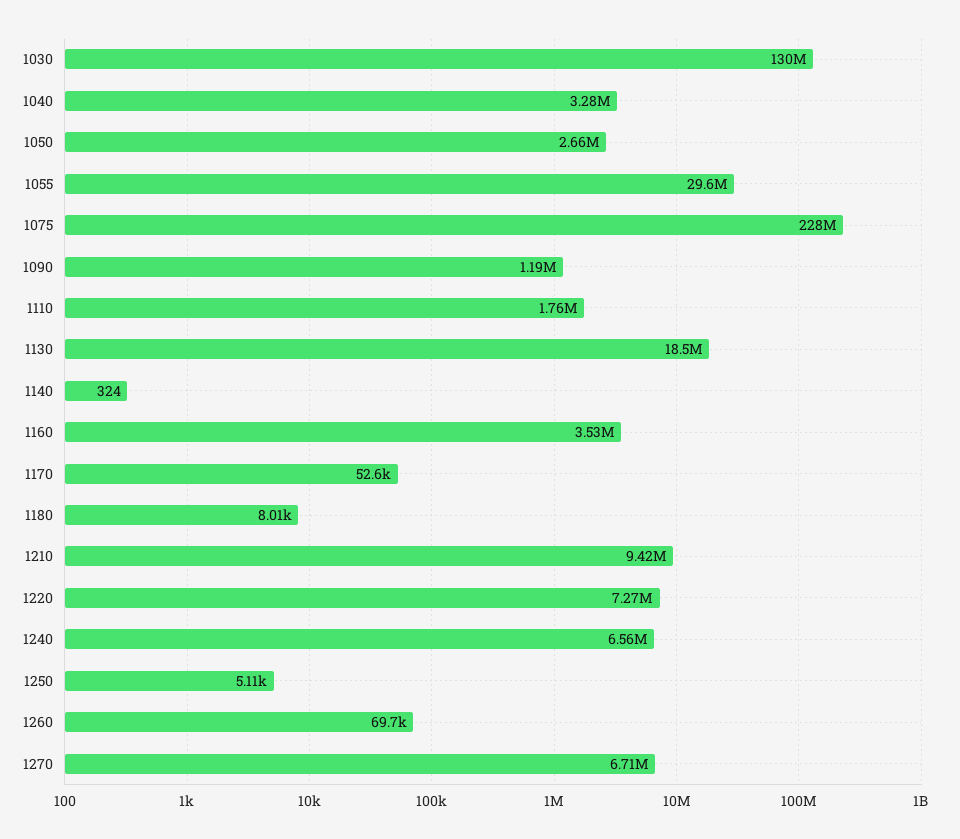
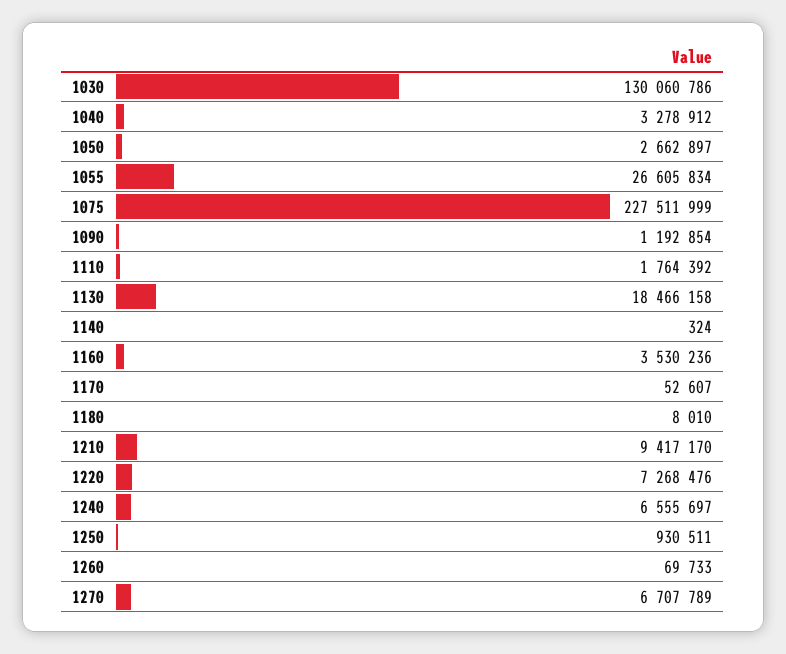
  {
    "1030": 130060786,
    "1040": 3278912,
    "1050": 2662897,
-   "1055": 29600000,
+   "1055": 26605834,
    "1075": 227511999,
    "1090": 1192854,
    "1110": 1764392,
    "1130": 18466158,
    "1140": 324,
    "1160": 3530236,
    "1170": 52607,
    "1180": 8010,
    "1210": 9417170,
    "1220": 7268476,
    "1240": 6555697,
-   "1250": 5110,
+   "1250": 930511,
    "1260": 69733,
    "1270": 6707789
  }

